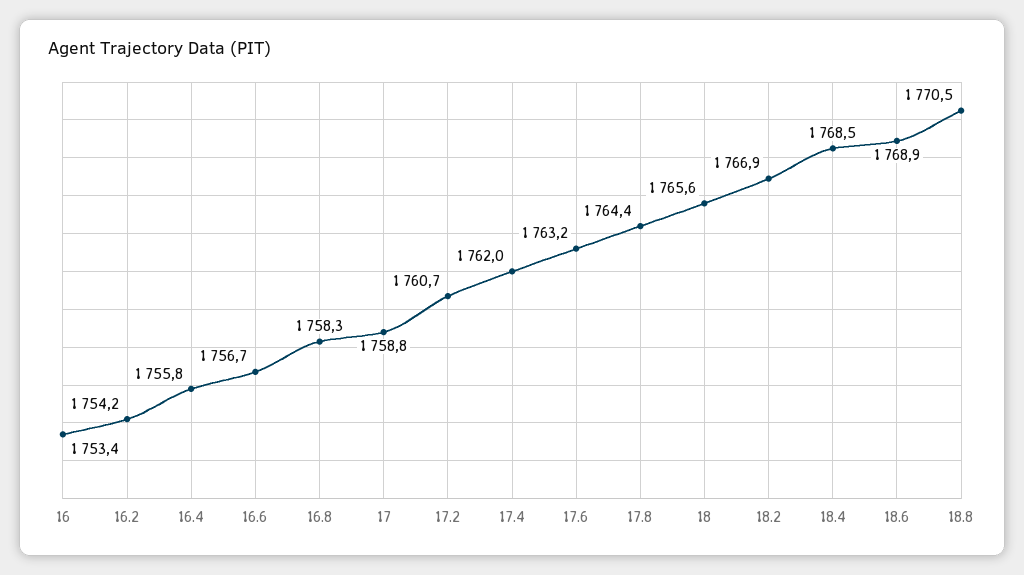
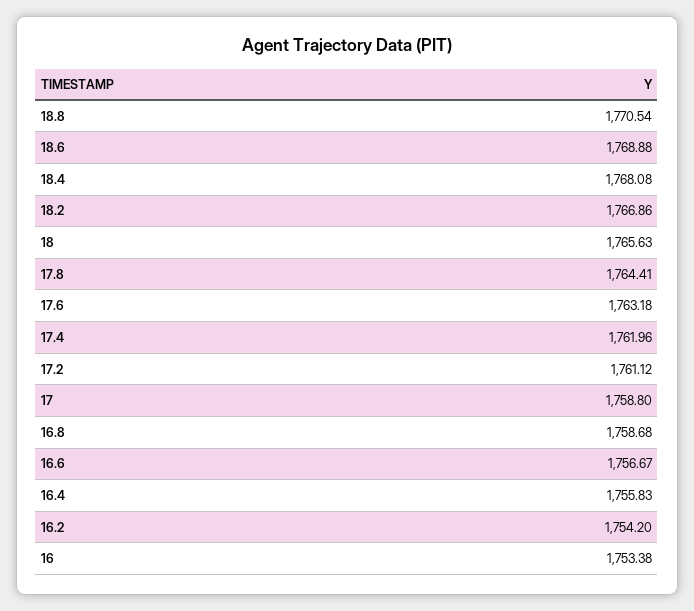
  {
    "16": 1753.38,
    "16.2": 1754.2,
    "16.4": 1755.83,
    "16.6": 1756.67,
-   "16.8": 1758.3,
+   "16.8": 1758.68,
    "17": 1758.8,
-   "17.2": 1760.7,
+   "17.2": 1761.12,
    "17.4": 1761.96,
    "17.6": 1763.18,
    "17.8": 1764.41,
    "18": 1765.63,
    "18.2": 1766.86,
-   "18.4": 1768.5,
+   "18.4": 1768.08,
    "18.6": 1768.88,
    "18.8": 1770.54
  }

